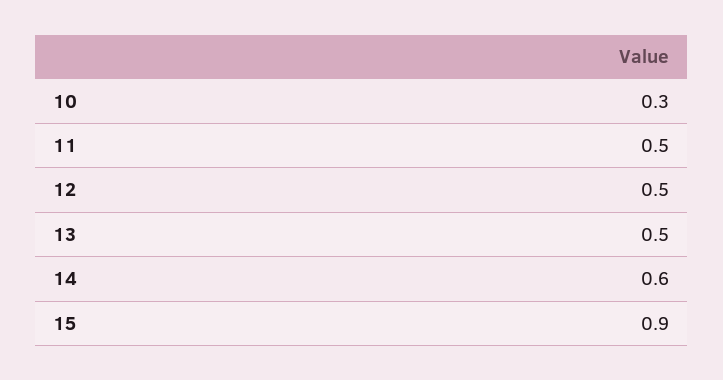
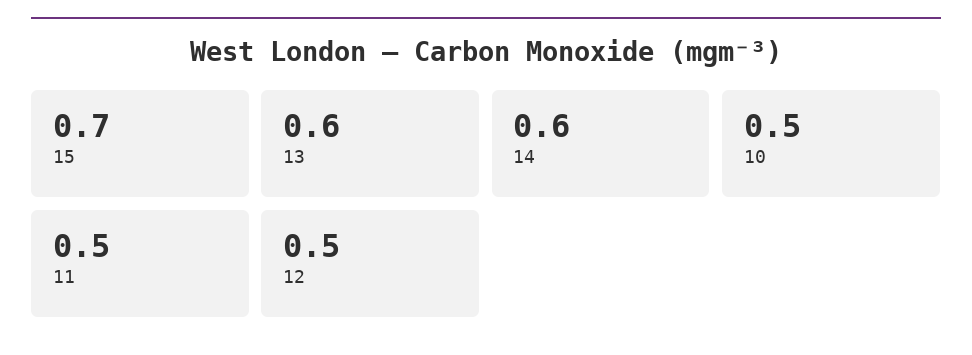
  {
-   "10": 0.3,
+   "10": 0.5,
    "11": 0.5,
    "12": 0.5,
-   "13": 0.5,
+   "13": 0.6,
    "14": 0.6,
-   "15": 0.9
+   "15": 0.7
  }

